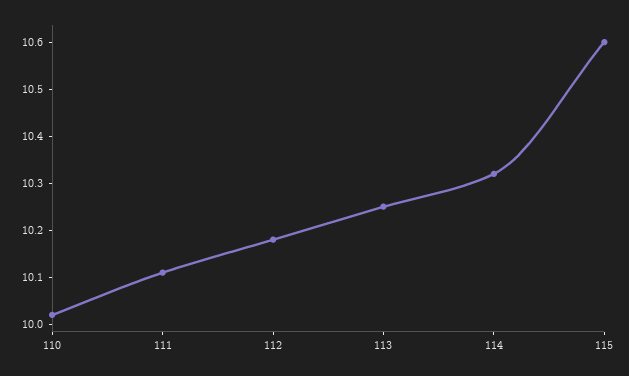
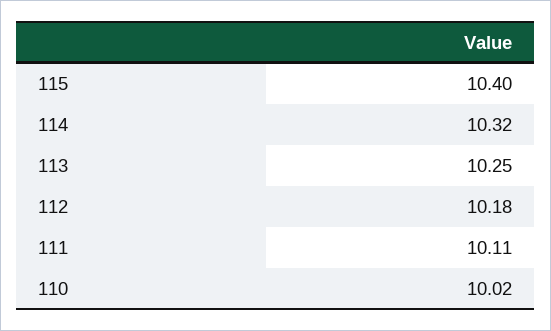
  {
    "110": 10.02,
    "111": 10.11,
    "112": 10.18,
    "113": 10.25,
    "114": 10.32,
-   "115": 10.6
+   "115": 10.4
  }

